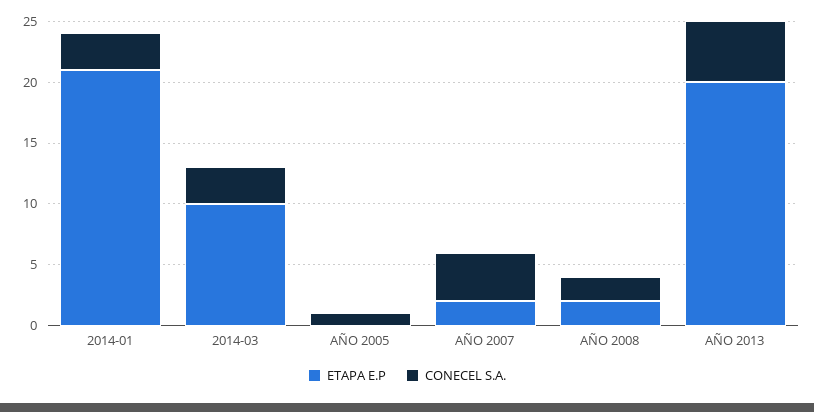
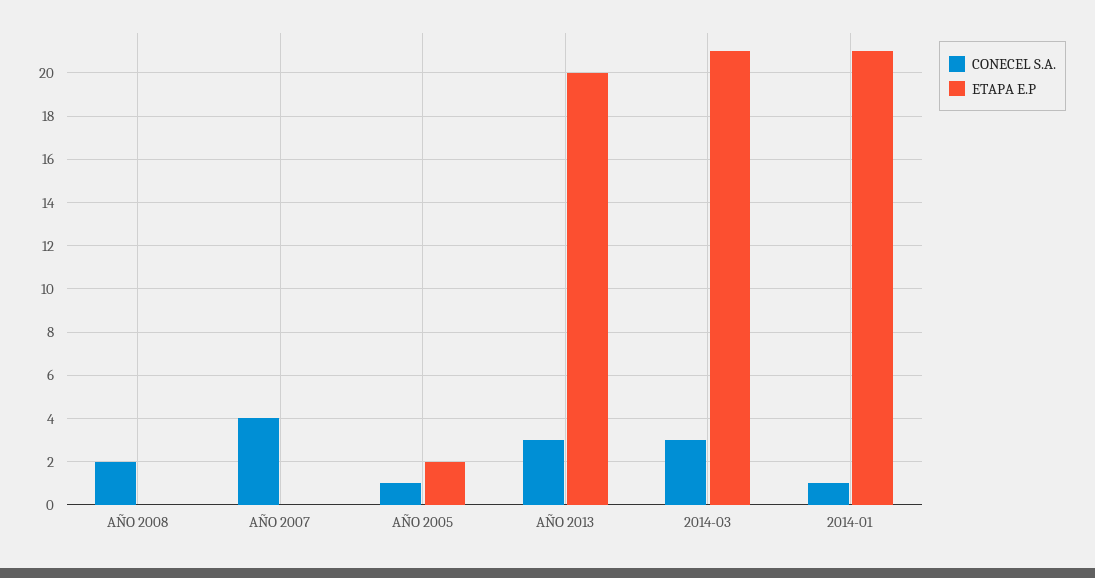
  {
    "ETAPA E.P": {
      "2014-01": 21,
-     "2014-03": 10,
+     "2014-03": 21,
-     "AÑO 2005": 0,
+     "AÑO 2005": 2,
-     "AÑO 2007": 2,
+     "AÑO 2007": 0,
-     "AÑO 2008": 2,
+     "AÑO 2008": 0,
      "AÑO 2013": 20
    },
    "CONECEL S.A.": {
-     "2014-01": 3,
+     "2014-01": 1,
      "2014-03": 3,
      "AÑO 2005": 1,
      "AÑO 2007": 4,
      "AÑO 2008": 2,
-     "AÑO 2013": 5
+     "AÑO 2013": 3
    }
  }

